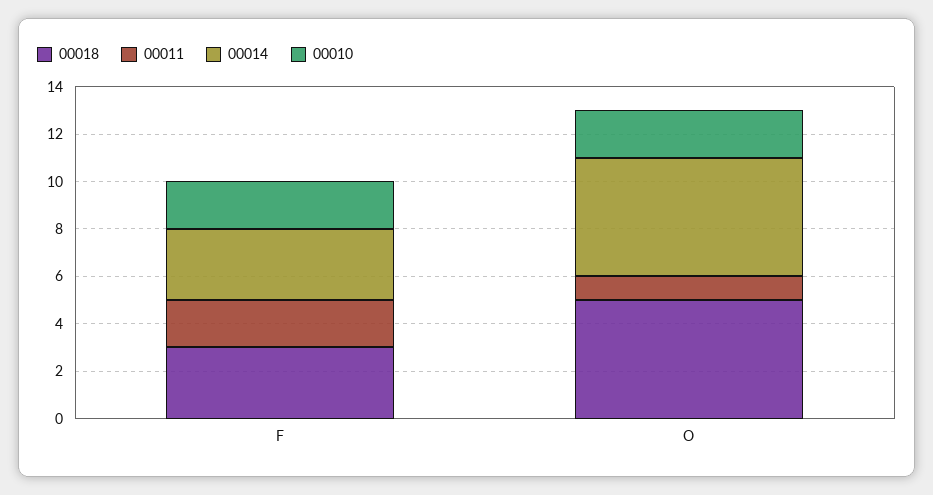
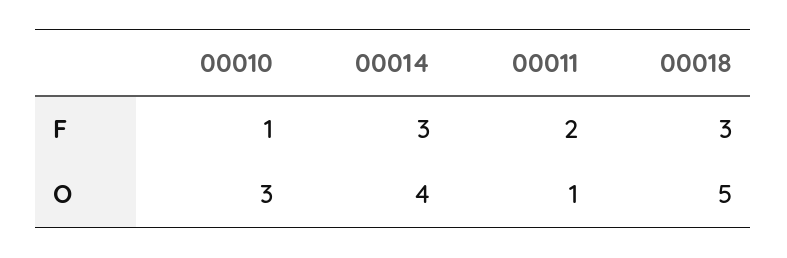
  {
    "00018": {
      "F": 3,
      "O": 5
    },
    "00011": {
      "F": 2,
      "O": 1
    },
    "00014": {
      "F": 3,
-     "O": 5
+     "O": 4
    },
    "00010": {
-     "F": 2,
+     "F": 1,
-     "O": 2
+     "O": 3
    }
  }

